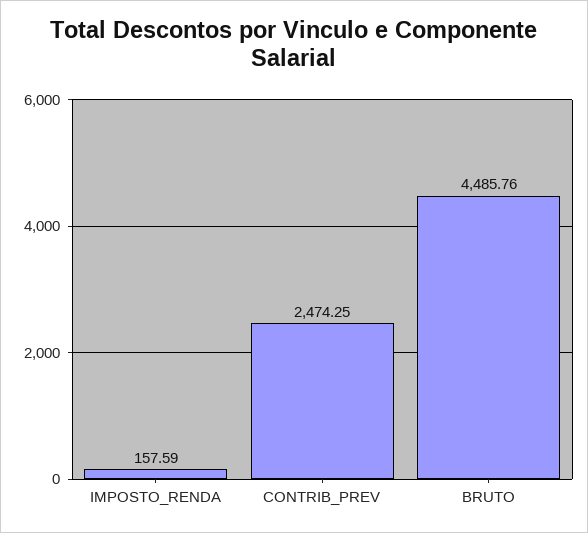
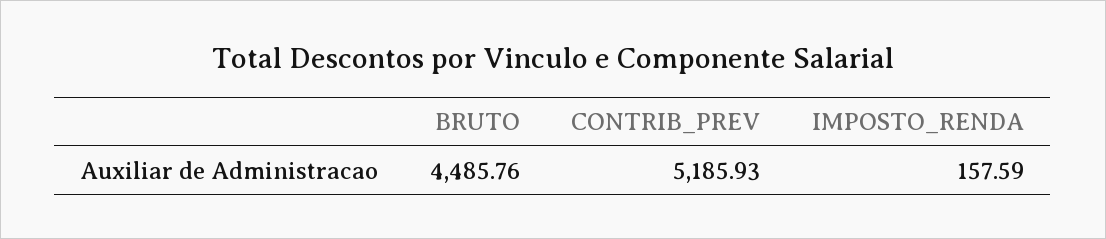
  {
    "IMPOSTO_RENDA": 157.59,
-   "CONTRIB_PREV": 2474.25,
+   "CONTRIB_PREV": 5185.93,
    "BRUTO": 4485.76
  }

